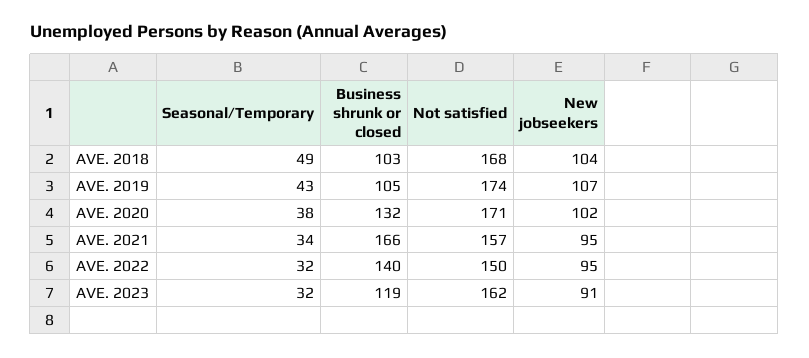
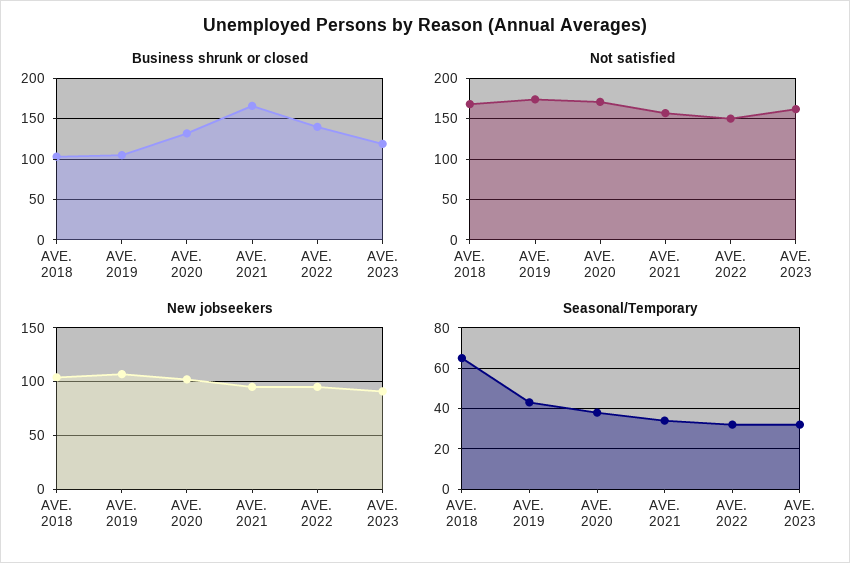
  {
    "Seasonal/Temporary": {
-     "AVE. 2018": 49,
+     "AVE. 2018": 65,
      "AVE. 2019": 43,
      "AVE. 2020": 38,
      "AVE. 2021": 34,
      "AVE. 2022": 32,
      "AVE. 2023": 32
    },
    "Business shrunk or closed": {
      "AVE. 2018": 103,
      "AVE. 2019": 105,
      "AVE. 2020": 132,
      "AVE. 2021": 166,
      "AVE. 2022": 140,
      "AVE. 2023": 119
    },
    "Not satisfied": {
      "AVE. 2018": 168,
      "AVE. 2019": 174,
      "AVE. 2020": 171,
      "AVE. 2021": 157,
      "AVE. 2022": 150,
      "AVE. 2023": 162
    },
    "New jobseekers": {
      "AVE. 2018": 104,
      "AVE. 2019": 107,
      "AVE. 2020": 102,
      "AVE. 2021": 95,
      "AVE. 2022": 95,
      "AVE. 2023": 91
    }
  }

